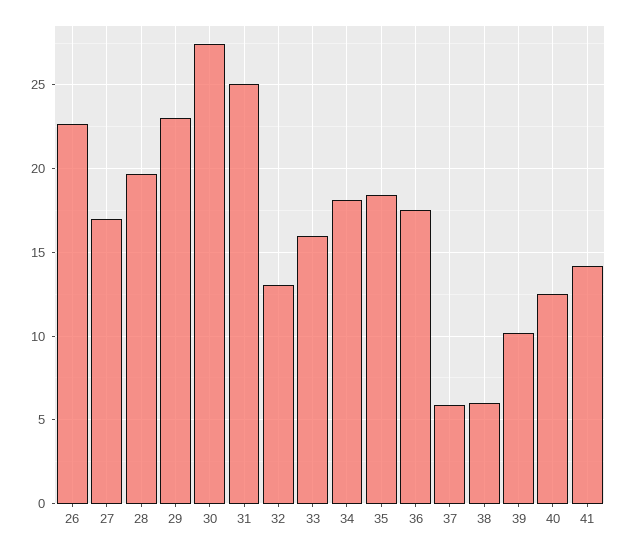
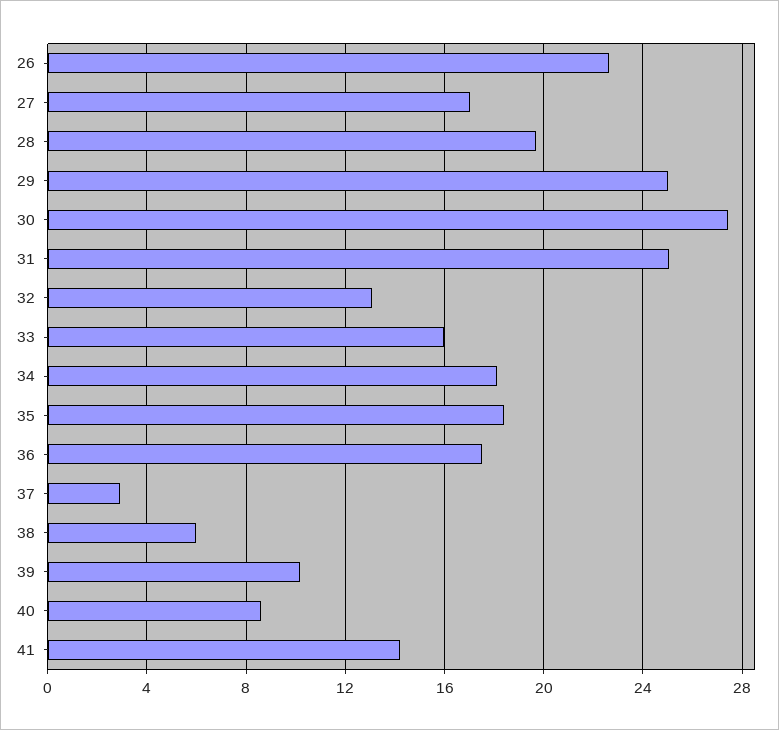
  {
    "26": 22.5,
    "27": 17,
    "28": 19.5,
-   "29": 23,
+   "29": 25,
    "30": 27.5,
    "31": 25,
    "32": 13,
    "33": 16,
    "34": 18,
    "35": 18.5,
    "36": 17.5,
-   "37": 6,
+   "37": 3,
    "38": 6,
    "39": 10,
-   "40": 12.5,
+   "40": 8.5,
    "41": 14
  }

